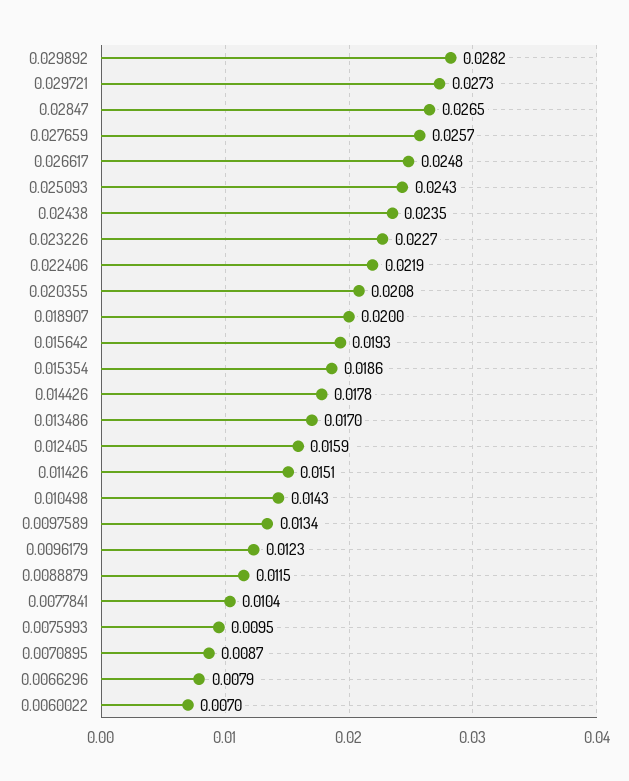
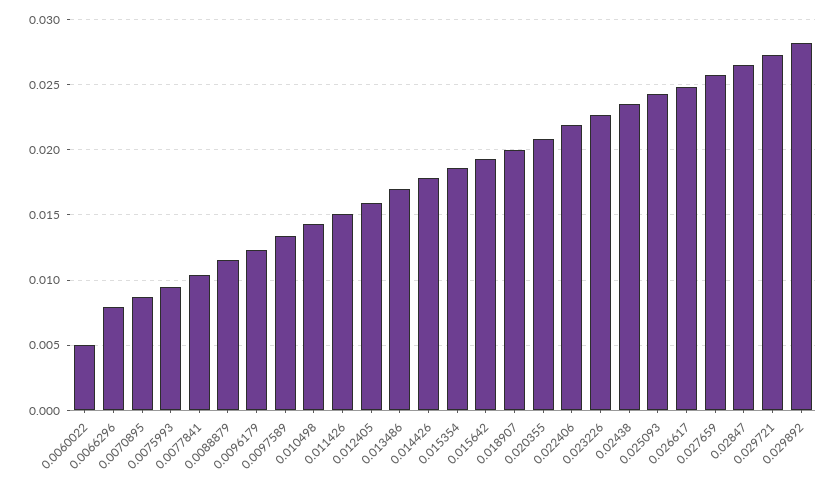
  {
    "0.029892": 0.0282,
    "0.029721": 0.0273,
    "0.02847": 0.0265,
    "0.027659": 0.0257,
    "0.026617": 0.0248,
    "0.025093": 0.0243,
    "0.02438": 0.0235,
    "0.023226": 0.0227,
    "0.022406": 0.0219,
    "0.020355": 0.0208,
    "0.018907": 0.02,
    "0.015642": 0.0193,
    "0.015354": 0.0186,
    "0.014426": 0.0178,
    "0.013486": 0.017,
    "0.012405": 0.0159,
    "0.011426": 0.0151,
    "0.010498": 0.0143,
    "0.0097589": 0.0134,
    "0.0096179": 0.0123,
    "0.0088879": 0.0115,
    "0.0077841": 0.0104,
    "0.0075993": 0.0095,
    "0.0070895": 0.0087,
    "0.0066296": 0.0079,
-   "0.0060022": 0.007
+   "0.0060022": 0.005
  }

